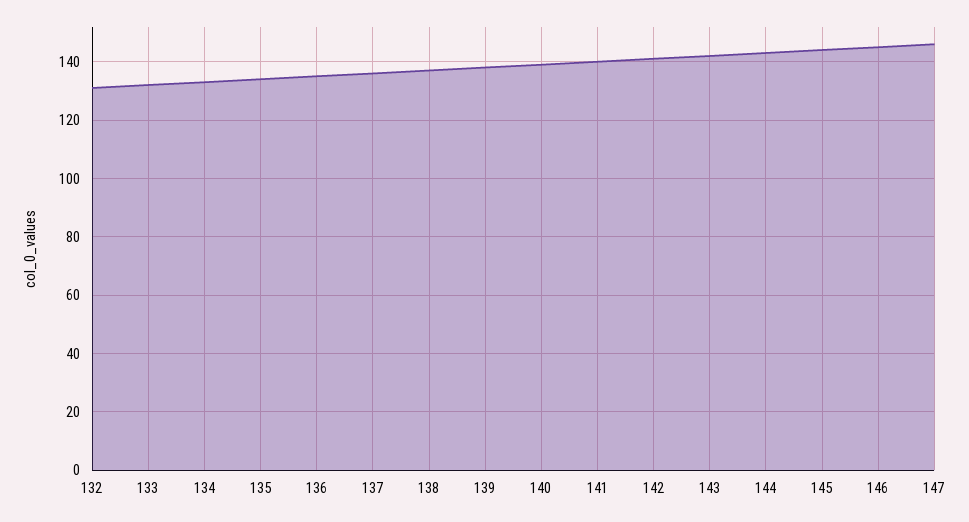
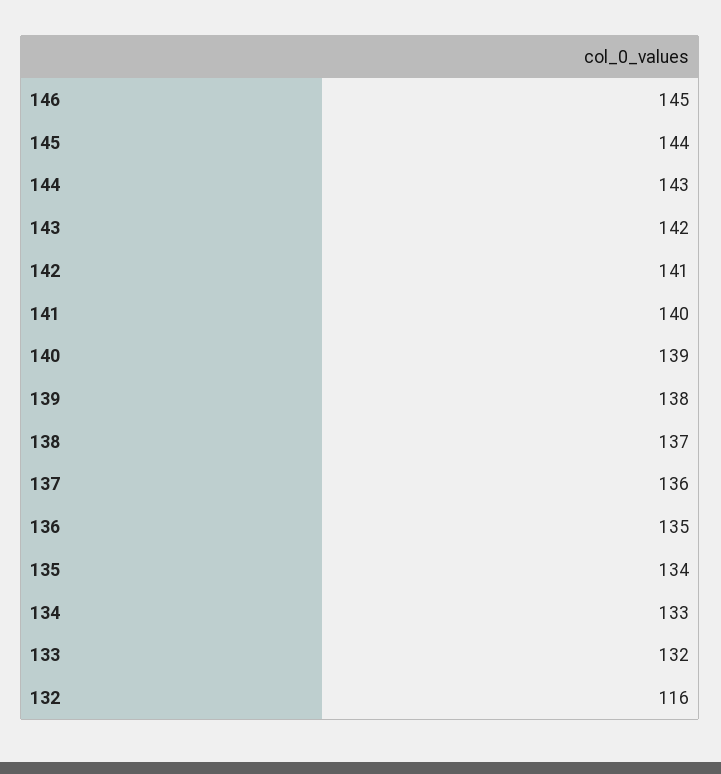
  {
-   "132": 130,
+   "132": 116,
    "133": 132,
    "134": 133,
    "135": 134,
    "136": 135,
    "137": 136,
    "138": 137,
    "139": 138,
    "140": 139,
    "141": 140,
    "142": 141,
    "143": 142,
    "144": 143,
    "145": 144,
-   "146": 145,
+   "146": 145
-   "147": 145
  }

